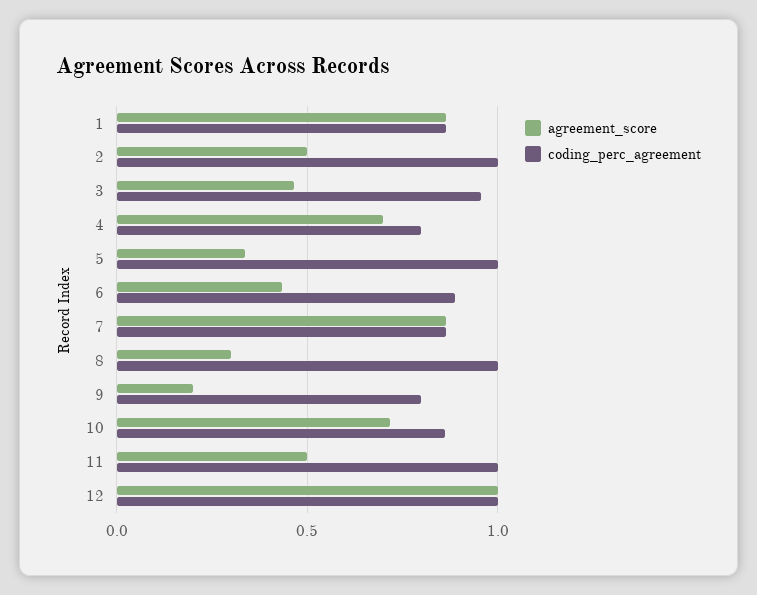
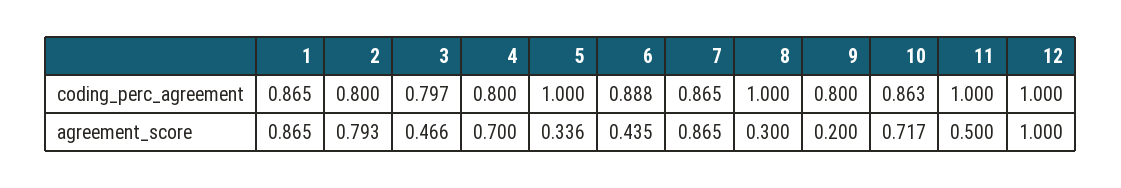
  {
    "agreement_score": {
      "1": 0.865,
-     "2": 0.5,
+     "2": 0.793,
      "3": 0.466,
      "4": 0.7,
      "5": 0.336,
      "6": 0.435,
      "7": 0.865,
      "8": 0.3,
      "9": 0.2,
      "10": 0.717,
      "11": 0.5,
      "12": 1
    },
    "coding_perc_agreement": {
      "1": 0.865,
-     "2": 1,
+     "2": 0.8,
-     "3": 0.95,
+     "3": 0.797,
      "4": 0.8,
      "5": 1,
      "6": 0.888,
      "7": 0.865,
      "8": 1,
      "9": 0.8,
      "10": 0.863,
      "11": 1,
      "12": 1
    }
  }

